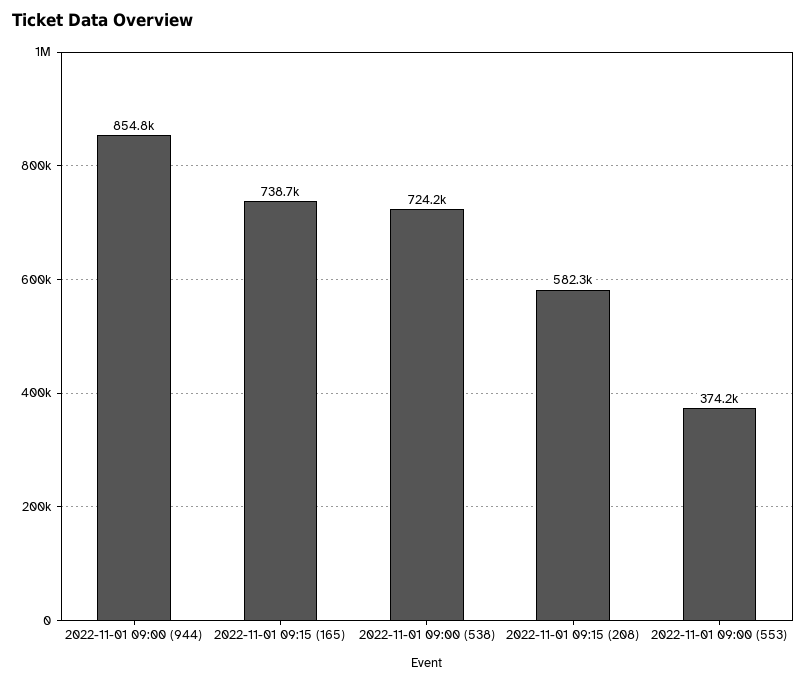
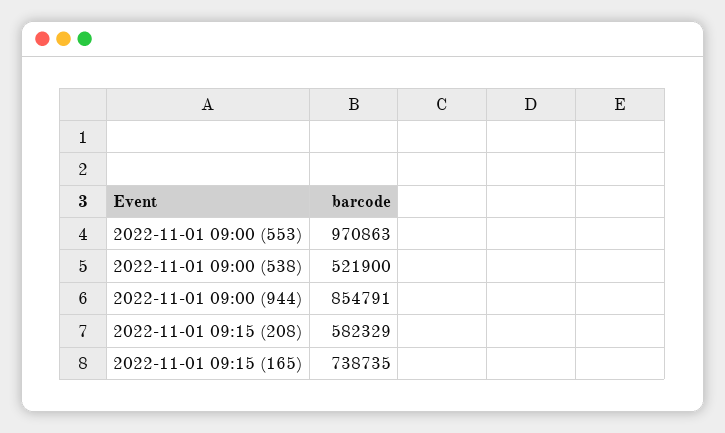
  {
    "2022-11-01 09:00 (944)": 854791,
    "2022-11-01 09:15 (165)": 738735,
-   "2022-11-01 09:00 (538)": 724200,
+   "2022-11-01 09:00 (538)": 521900,
    "2022-11-01 09:15 (208)": 582329,
-   "2022-11-01 09:00 (553)": 374200
+   "2022-11-01 09:00 (553)": 970863
  }

